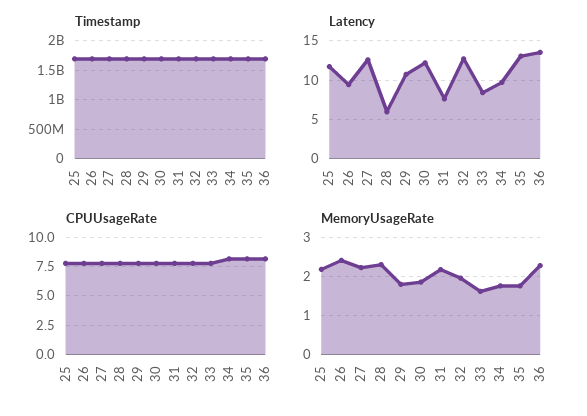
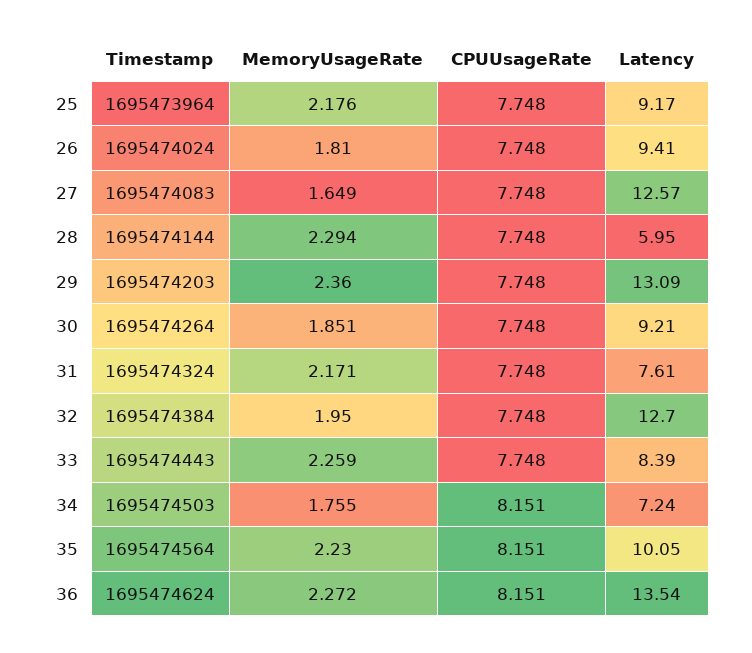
  {
    "Timestamp": {
      "25": 1695473964,
      "26": 1695474024,
      "27": 1695474083,
      "28": 1695474144,
      "29": 1695474203,
      "30": 1695474264,
      "31": 1695474324,
      "32": 1695474384,
      "33": 1695474443,
      "34": 1695474503,
      "35": 1695474564,
      "36": 1695474624
    },
    "Latency": {
-     "25": 12,
+     "25": 9.17,
      "26": 9.41,
      "27": 12.57,
      "28": 5.95,
-     "29": 11,
+     "29": 13.09,
-     "30": 12,
+     "30": 9.21,
      "31": 7.61,
      "32": 12.7,
      "33": 8.39,
-     "34": 10,
+     "34": 7.24,
-     "35": 13,
+     "35": 10.05,
      "36": 13.54
    },
    "CPUUsageRate": {
      "25": 7.748,
      "26": 7.748,
      "27": 7.748,
      "28": 7.748,
      "29": 7.748,
      "30": 7.748,
      "31": 7.748,
      "32": 7.748,
      "33": 7.748,
      "34": 8.151,
      "35": 8.151,
      "36": 8.151
    },
    "MemoryUsageRate": {
      "25": 2.176,
-     "26": 2.4,
+     "26": 1.81,
-     "27": 2.2,
+     "27": 1.649,
      "28": 2.294,
-     "29": 1.8,
+     "29": 2.36,
      "30": 1.851,
      "31": 2.171,
      "32": 1.95,
-     "33": 1.6,
+     "33": 2.259,
      "34": 1.755,
-     "35": 1.8,
+     "35": 2.23,
      "36": 2.272
    }
  }

